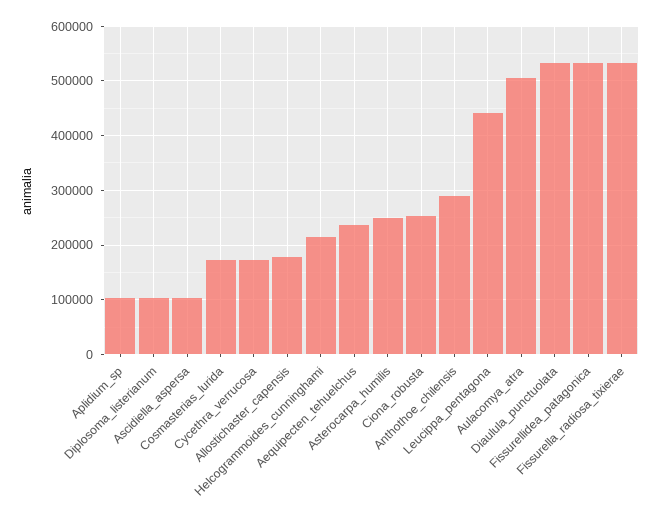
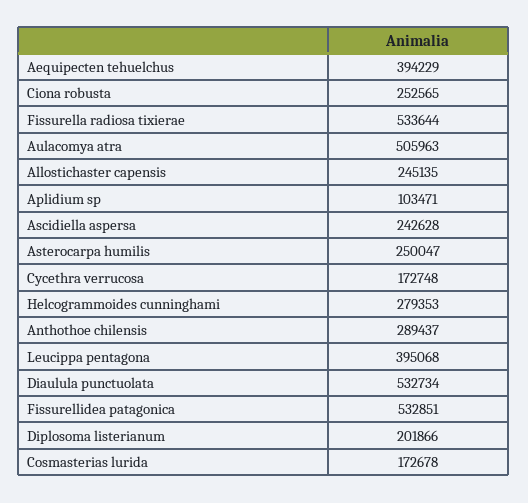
  {
    "Aplidium_sp": 103471,
-   "Diplosoma_listerianum": 100000,
+   "Diplosoma_listerianum": 201866,
-   "Ascidiella_aspersa": 100000,
+   "Ascidiella_aspersa": 242628,
    "Cosmasterias_lurida": 172678,
    "Cycethra_verrucosa": 172748,
-   "Allostichaster_capensis": 180000,
+   "Allostichaster_capensis": 245135,
-   "Helcogrammoides_cunninghami": 220000,
+   "Helcogrammoides_cunninghami": 279353,
-   "Aequipecten_tehuelchus": 240000,
+   "Aequipecten_tehuelchus": 394229,
    "Asterocarpa_humilis": 250047,
    "Ciona_robusta": 252565,
    "Anthothoe_chilensis": 289437,
-   "Leucippa_pentagona": 440000,
+   "Leucippa_pentagona": 395068,
    "Aulacomya_atra": 505963,
    "Diaulula_punctuolata": 532734,
    "Fissurellidea_patagonica": 532851,
    "Fissurella_radiosa_tixierae": 533644
  }

